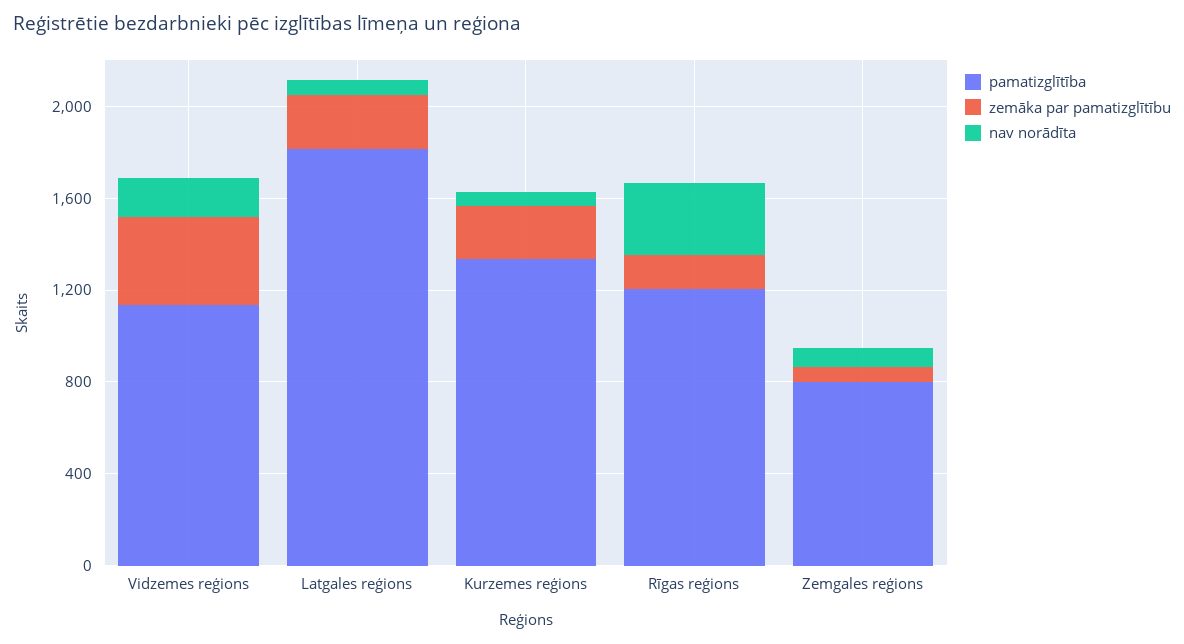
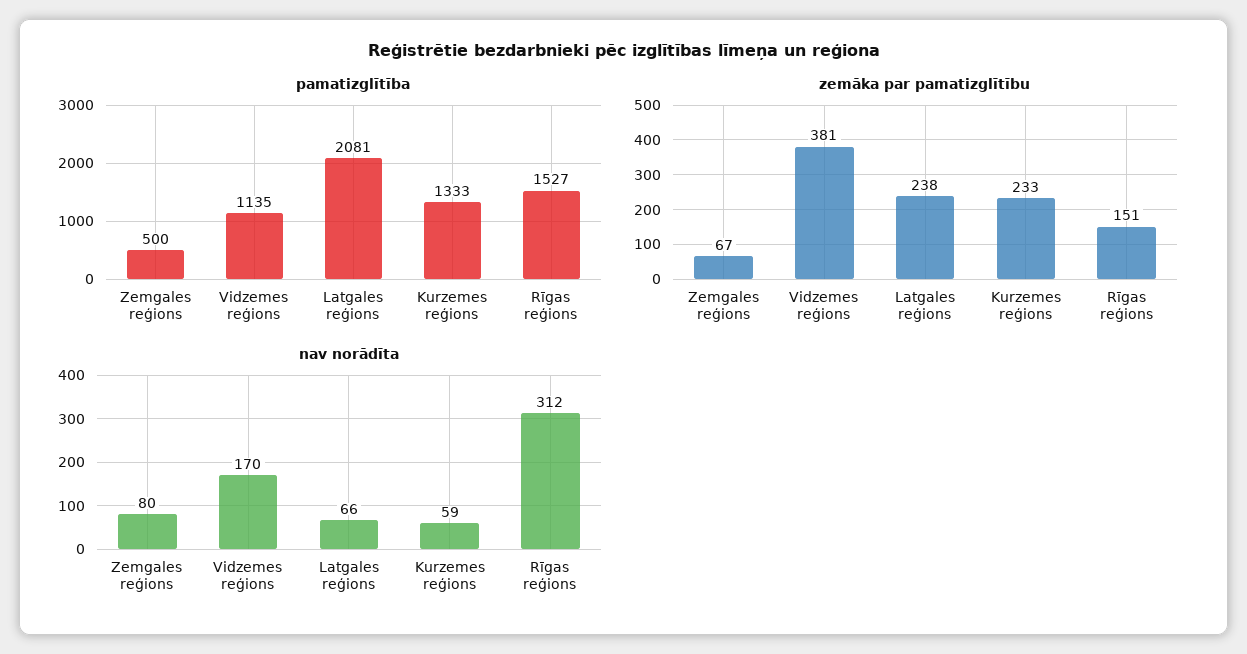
  {
    "pamatizglītība": {
      "Vidzemes reģions": 1135,
-     "Latgales reģions": 1800,
+     "Latgales reģions": 2081,
      "Kurzemes reģions": 1333,
-     "Rīgas reģions": 1200,
+     "Rīgas reģions": 1527,
-     "Zemgales reģions": 800
+     "Zemgales reģions": 500
    },
    "zemāka par pamatizglītību": {
      "Vidzemes reģions": 381,
      "Latgales reģions": 238,
      "Kurzemes reģions": 233,
      "Rīgas reģions": 151,
      "Zemgales reģions": 67
    },
    "nav norādīta": {
      "Vidzemes reģions": 170,
      "Latgales reģions": 66,
      "Kurzemes reģions": 59,
      "Rīgas reģions": 312,
      "Zemgales reģions": 80
    }
  }

